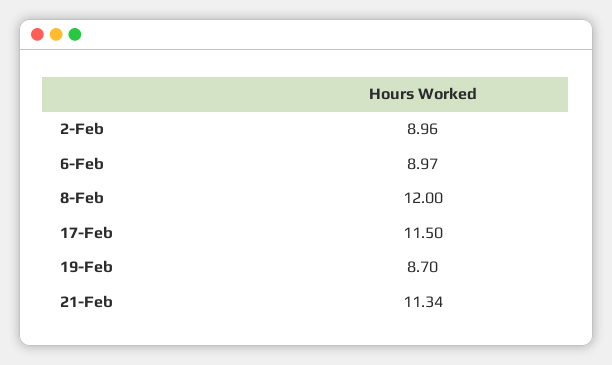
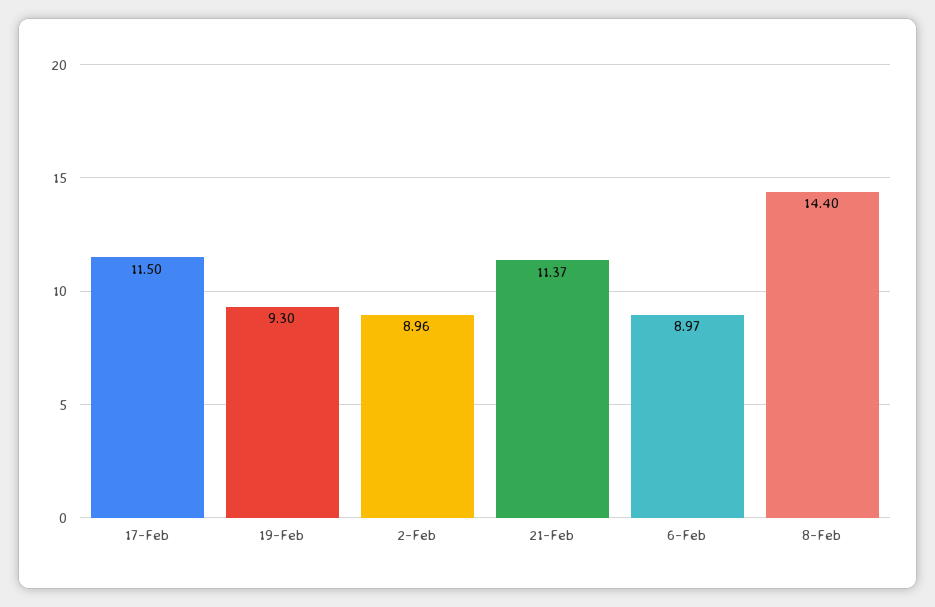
  {
    "2-Feb": 8.96,
    "6-Feb": 8.97,
-   "8-Feb": 12,
+   "8-Feb": 14.4,
    "17-Feb": 11.5,
-   "19-Feb": 8.7,
+   "19-Feb": 9.3,
-   "21-Feb": 11.34
+   "21-Feb": 11.37
  }

